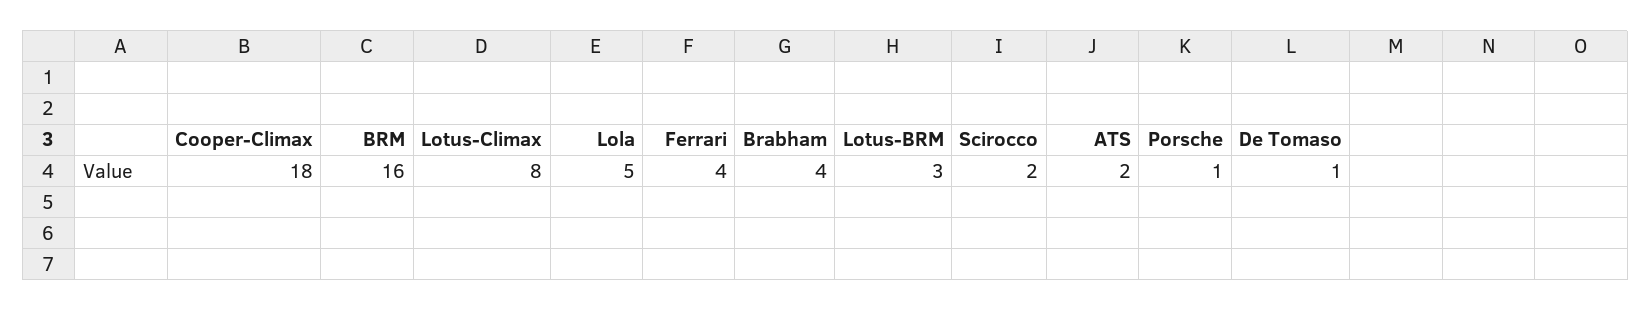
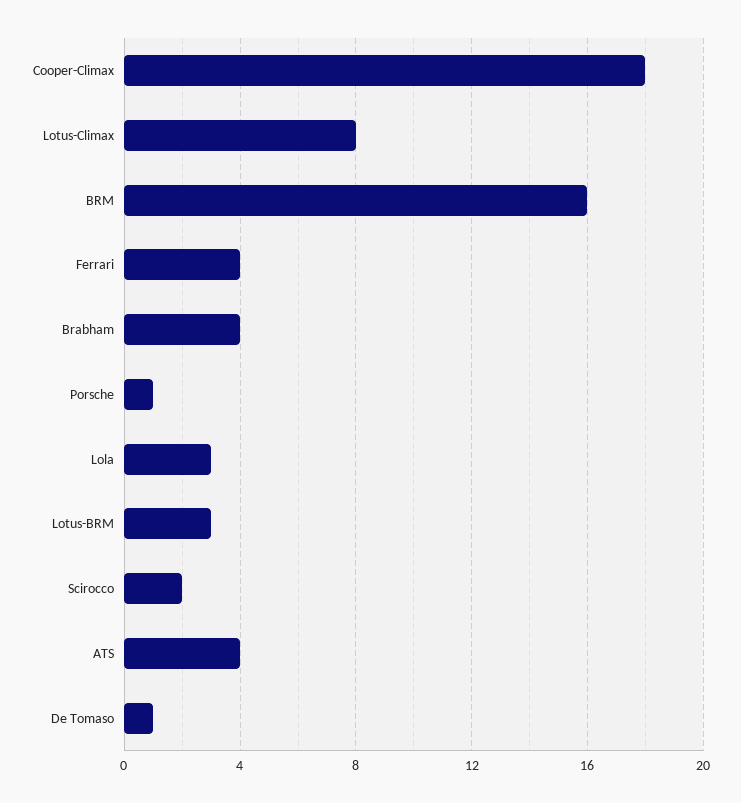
  {
    "Cooper-Climax": 18,
    "BRM": 16,
    "Lotus-Climax": 8,
-   "Lola": 5,
+   "Lola": 3,
    "Ferrari": 4,
    "Brabham": 4,
    "Lotus-BRM": 3,
    "Scirocco": 2,
-   "ATS": 2,
+   "ATS": 4,
    "Porsche": 1,
    "De Tomaso": 1
  }

